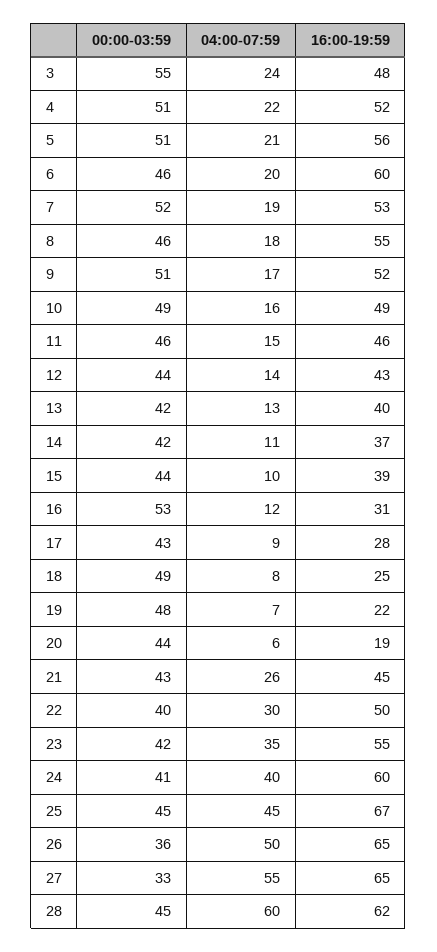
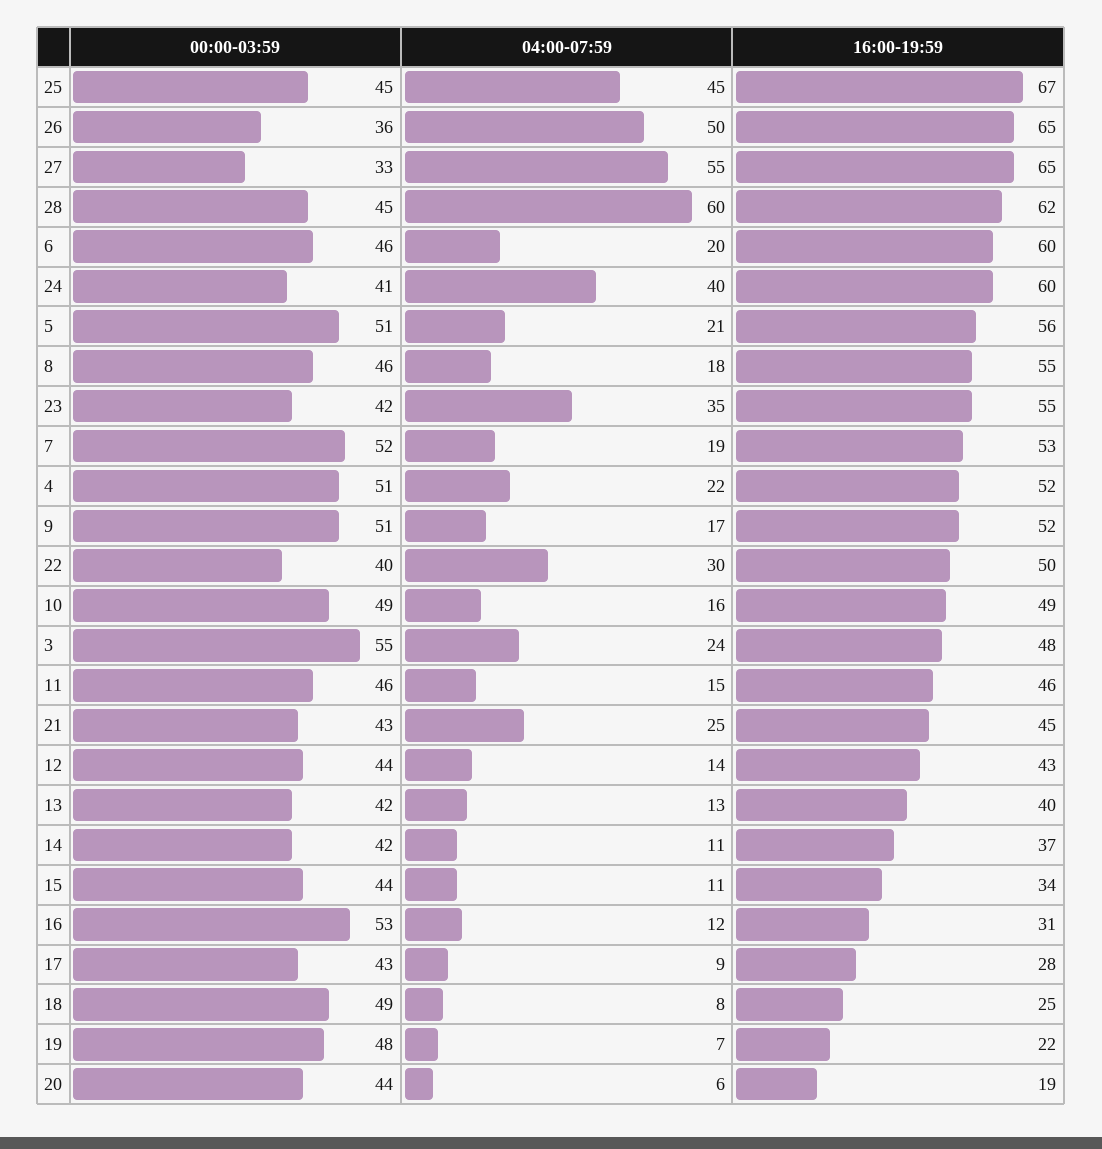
  {
    "00:00-03:59": {
      "3": 55,
      "4": 51,
      "5": 51,
      "6": 46,
      "7": 52,
      "8": 46,
      "9": 51,
      "10": 49,
      "11": 46,
      "12": 44,
      "13": 42,
      "14": 42,
      "15": 44,
      "16": 53,
      "17": 43,
      "18": 49,
      "19": 48,
      "20": 44,
      "21": 43,
      "22": 40,
      "23": 42,
      "24": 41,
      "25": 45,
      "26": 36,
      "27": 33,
      "28": 45
    },
    "04:00-07:59": {
      "3": 24,
      "4": 22,
      "5": 21,
      "6": 20,
      "7": 19,
      "8": 18,
      "9": 17,
      "10": 16,
      "11": 15,
      "12": 14,
      "13": 13,
      "14": 11,
-     "15": 10,
+     "15": 11,
      "16": 12,
      "17": 9,
      "18": 8,
      "19": 7,
      "20": 6,
-     "21": 26,
+     "21": 25,
      "22": 30,
      "23": 35,
      "24": 40,
      "25": 45,
      "26": 50,
      "27": 55,
      "28": 60
    },
    "16:00-19:59": {
      "3": 48,
      "4": 52,
      "5": 56,
      "6": 60,
      "7": 53,
      "8": 55,
      "9": 52,
      "10": 49,
      "11": 46,
      "12": 43,
      "13": 40,
      "14": 37,
-     "15": 39,
+     "15": 34,
      "16": 31,
      "17": 28,
      "18": 25,
      "19": 22,
      "20": 19,
      "21": 45,
      "22": 50,
      "23": 55,
      "24": 60,
      "25": 67,
      "26": 65,
      "27": 65,
      "28": 62
    }
  }

